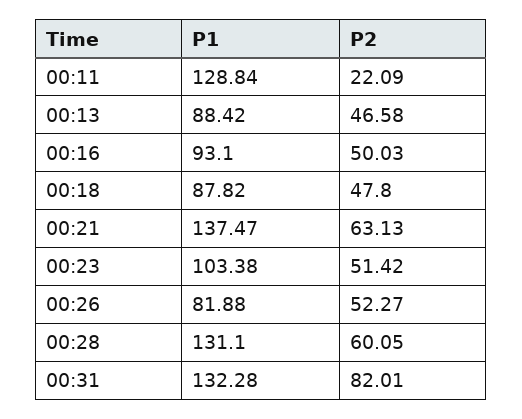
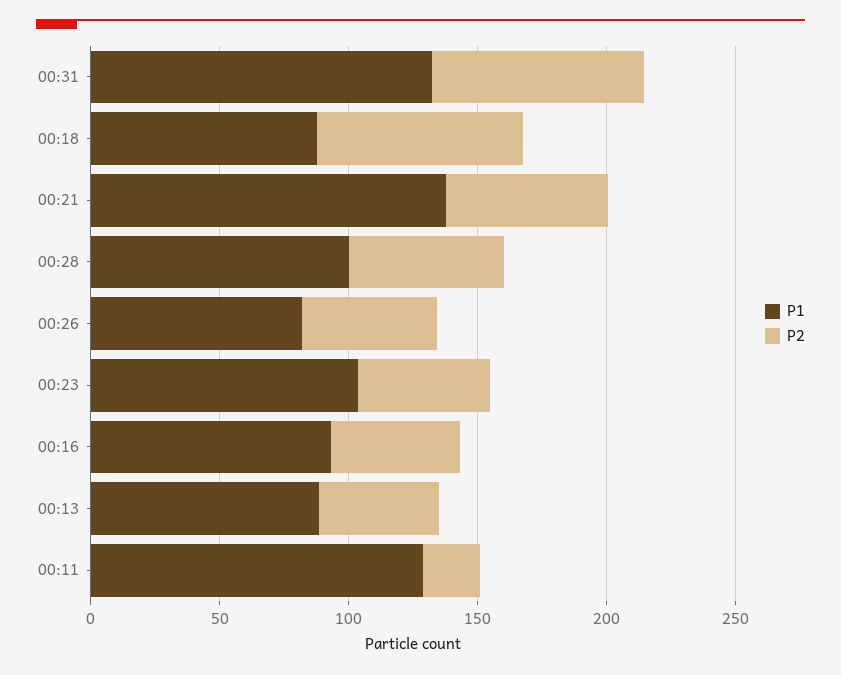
  {
    "P1": {
      "00:11": 128.84,
      "00:13": 88.42,
      "00:16": 93.1,
      "00:18": 87.82,
      "00:21": 137.47,
      "00:23": 103.38,
      "00:26": 81.88,
-     "00:28": 131.1,
+     "00:28": 100,
      "00:31": 132.28
    },
    "P2": {
      "00:11": 22.09,
      "00:13": 46.58,
      "00:16": 50.03,
-     "00:18": 47.8,
+     "00:18": 80,
      "00:21": 63.13,
      "00:23": 51.42,
      "00:26": 52.27,
      "00:28": 60.05,
      "00:31": 82.01
    }
  }

